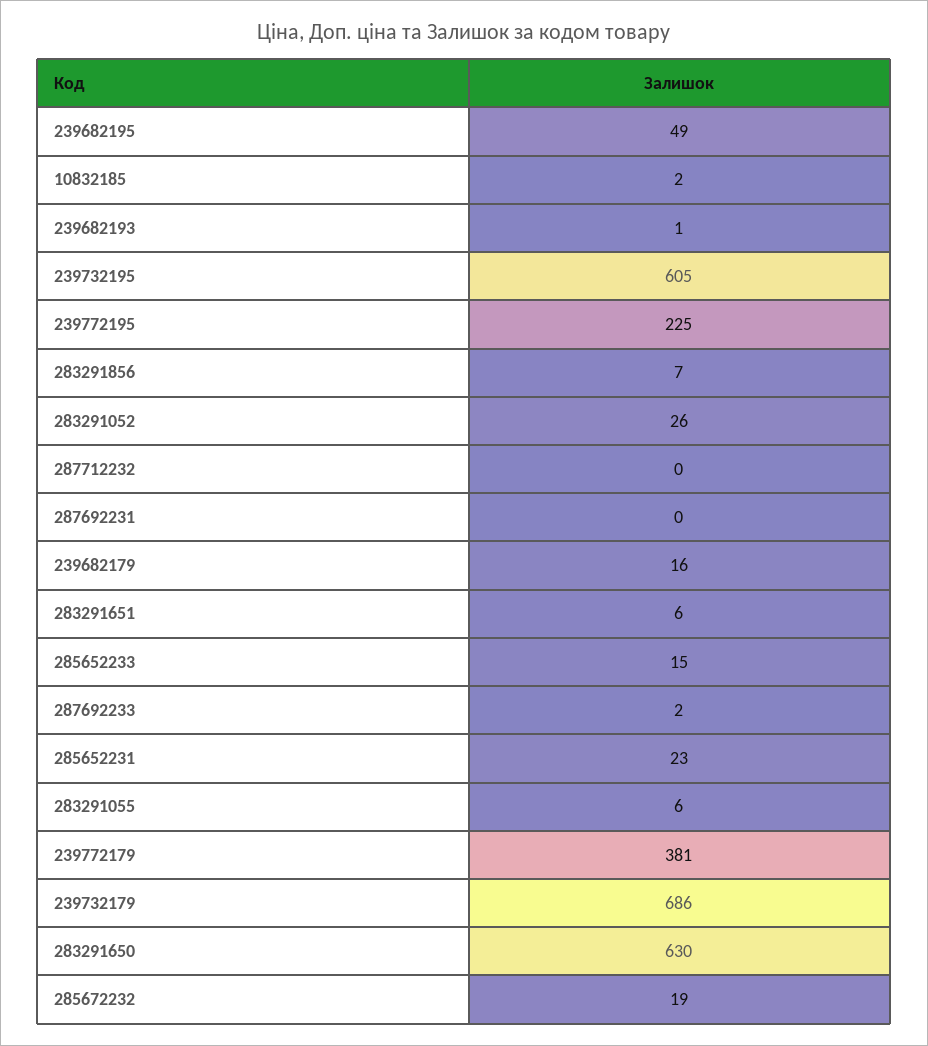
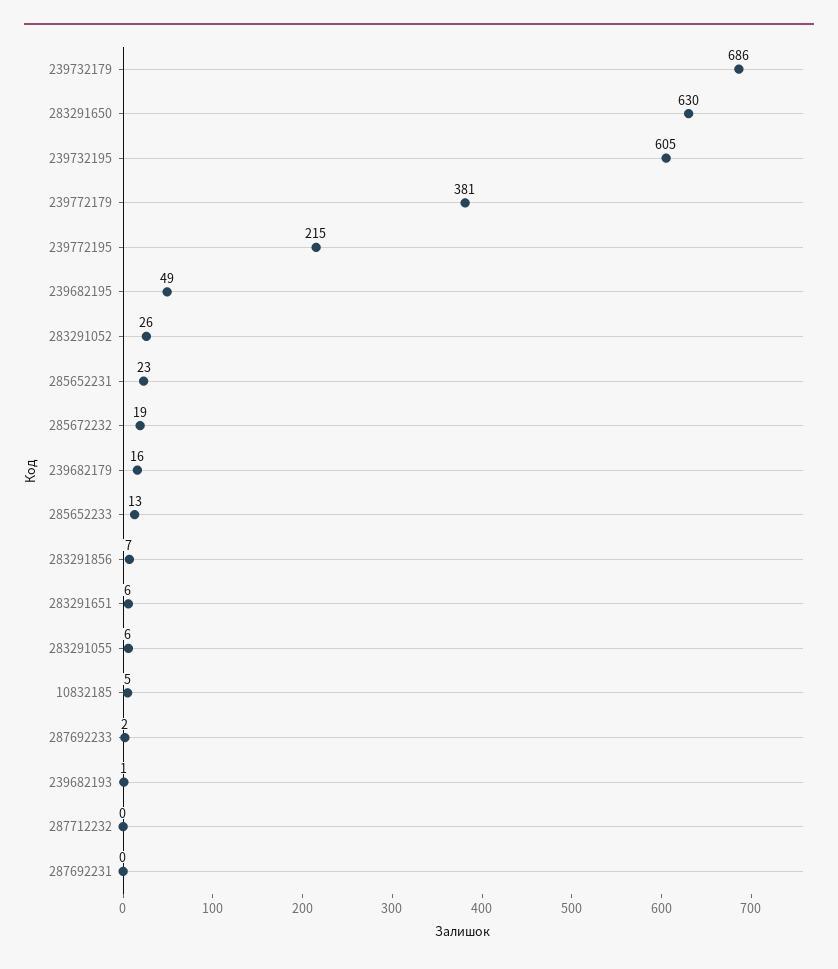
  {
    "239682195": 49,
-   "10832185": 2,
+   "10832185": 5,
    "239682193": 1,
    "239732195": 605,
-   "239772195": 225,
+   "239772195": 215,
    "283291856": 7,
    "283291052": 26,
    "287712232": 0,
    "287692231": 0,
    "239682179": 16,
    "283291651": 6,
-   "285652233": 15,
+   "285652233": 13,
    "287692233": 2,
    "285652231": 23,
    "283291055": 6,
    "239772179": 381,
    "239732179": 686,
    "283291650": 630,
    "285672232": 19
  }

